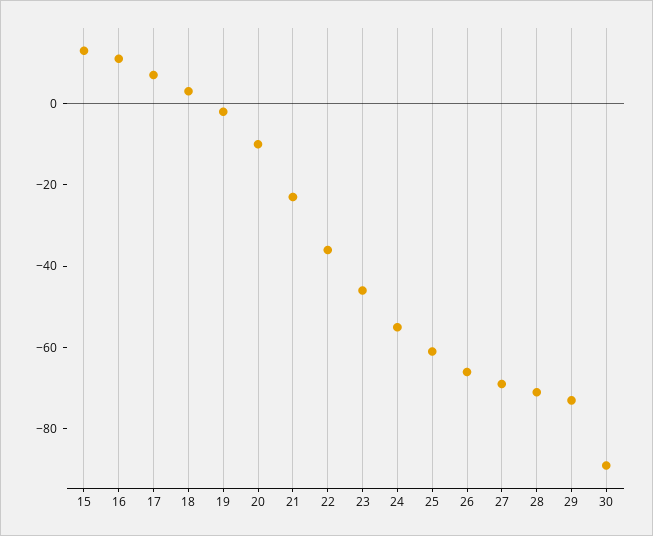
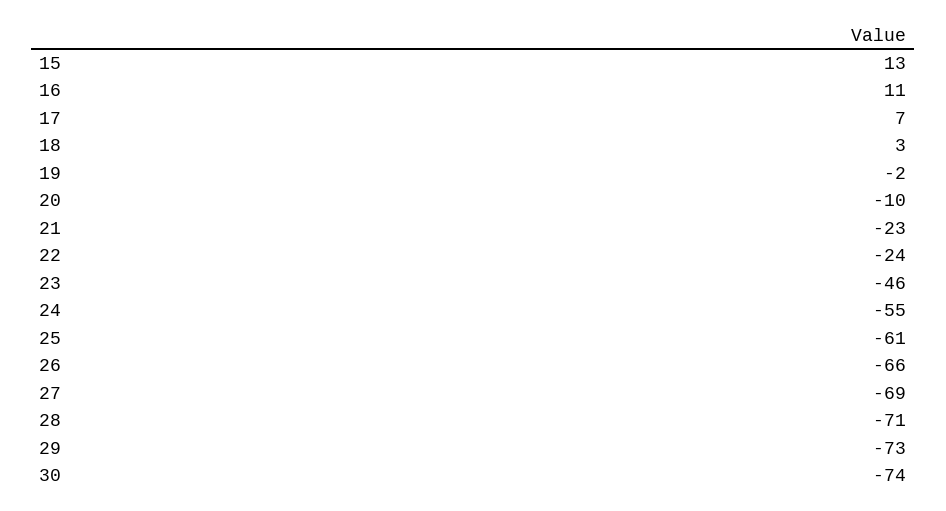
  {
    "15": 13,
    "16": 11,
    "17": 7,
    "18": 3,
    "19": -2,
    "20": -10,
    "21": -23,
-   "22": -35,
+   "22": -24,
    "23": -46,
    "24": -55,
    "25": -61,
    "26": -66,
    "27": -69,
    "28": -71,
    "29": -73,
-   "30": -90
+   "30": -74
  }

